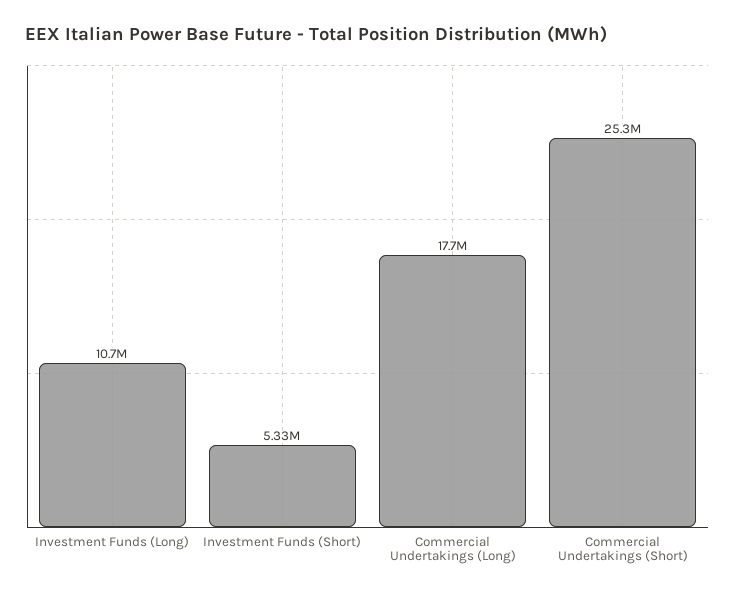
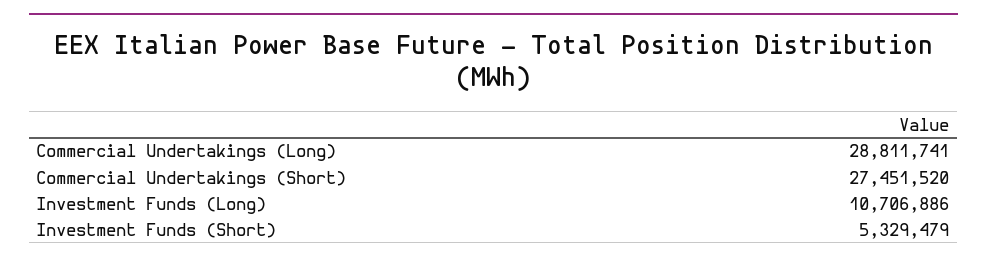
  {
    "Investment Funds (Long)": 10706886,
    "Investment Funds (Short)": 5329479,
-   "Commercial Undertakings (Long)": 17700000,
+   "Commercial Undertakings (Long)": 28811741,
-   "Commercial Undertakings (Short)": 25300000
+   "Commercial Undertakings (Short)": 27451520
  }

